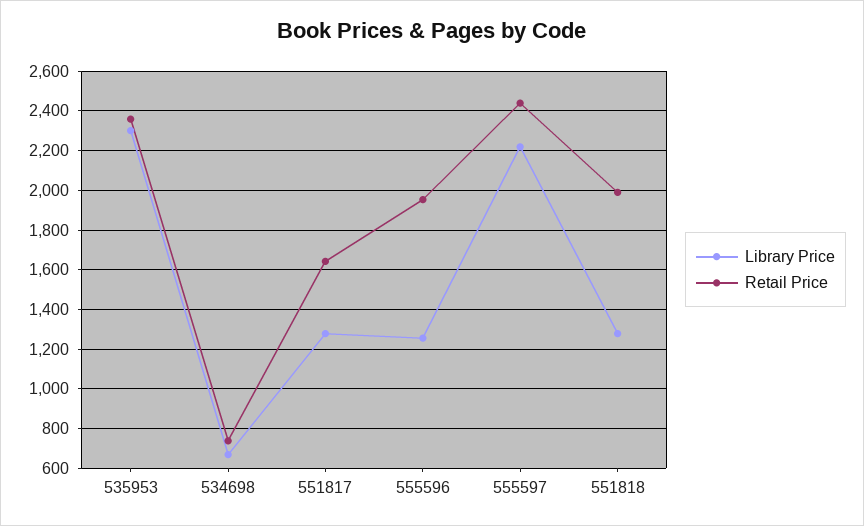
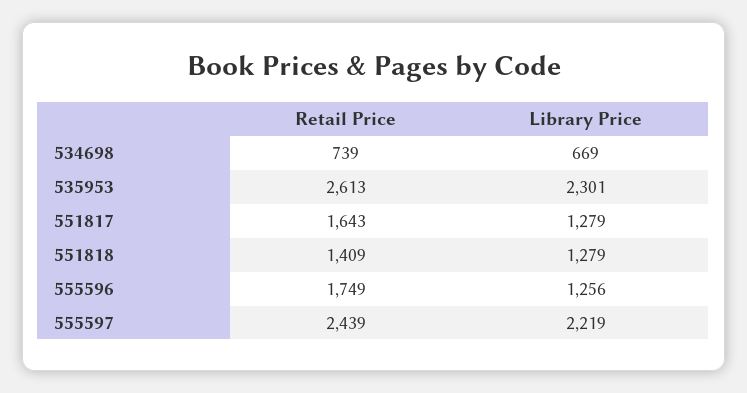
  {
    "Library Price": {
      "535953": 2301,
      "534698": 669,
      "551817": 1279,
      "555596": 1256,
      "555597": 2219,
      "551818": 1279
    },
    "Retail Price": {
-     "535953": 2350,
+     "535953": 2613,
      "534698": 739,
      "551817": 1643,
-     "555596": 1950,
+     "555596": 1749,
      "555597": 2439,
-     "551818": 2000
+     "551818": 1409
    }
  }

